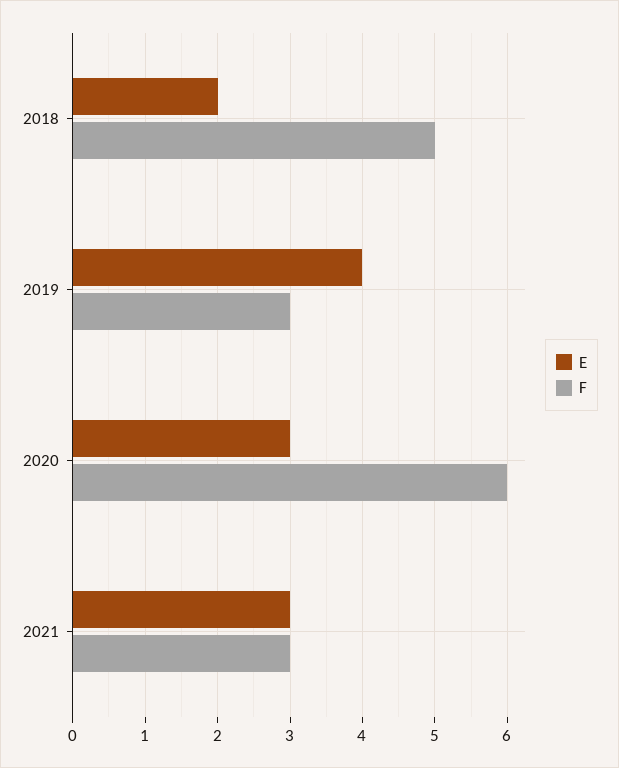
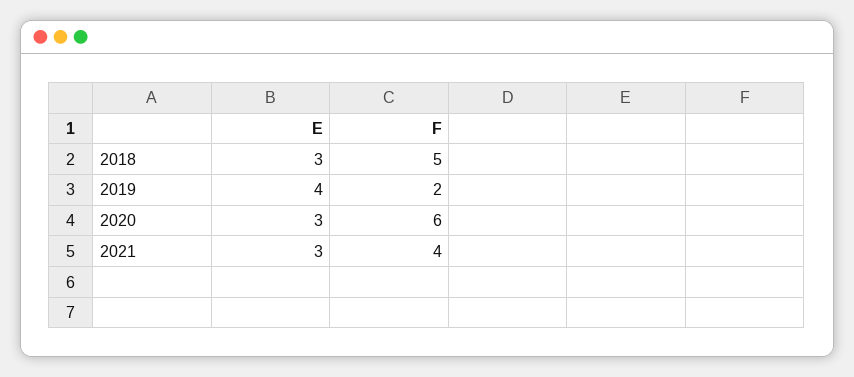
  {
    "E": {
-     "2018": 2,
+     "2018": 3,
      "2019": 4,
      "2020": 3,
      "2021": 3
    },
    "F": {
      "2018": 5,
-     "2019": 3,
+     "2019": 2,
      "2020": 6,
-     "2021": 3
+     "2021": 4
    }
  }

